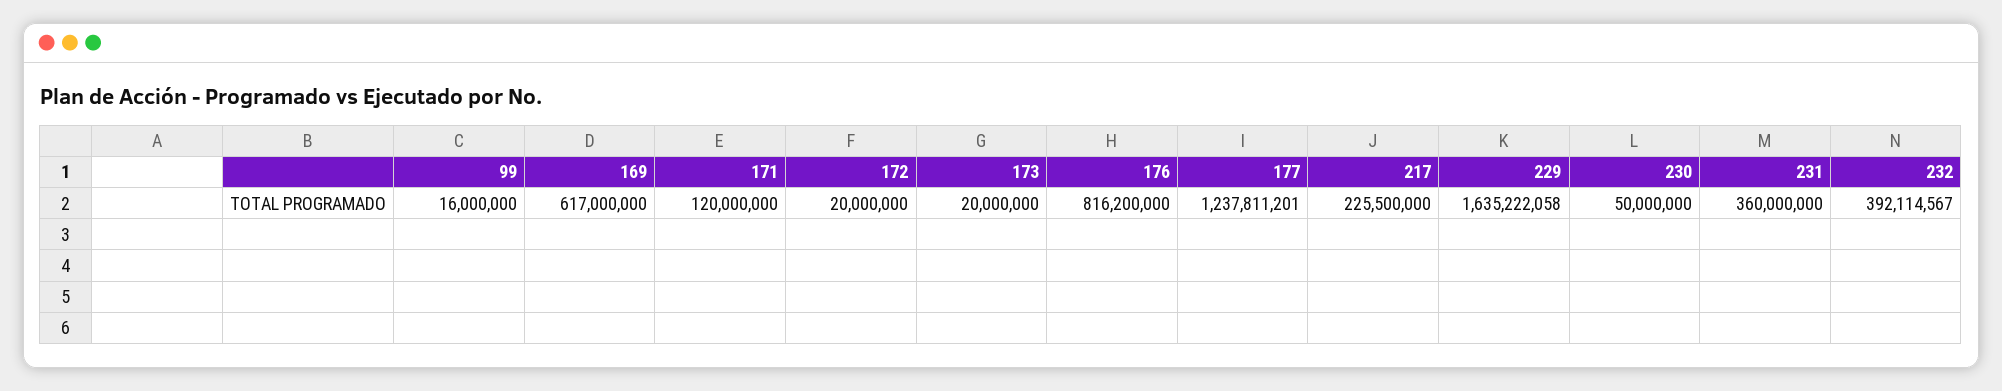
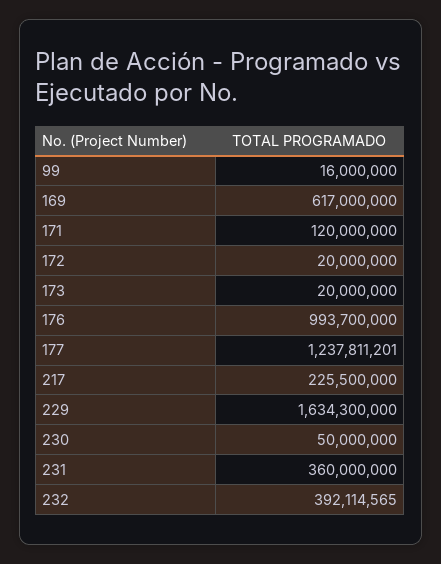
  {
    "99": 16000000,
    "169": 617000000,
    "171": 120000000,
    "172": 20000000,
    "173": 20000000,
-   "176": 816200000,
+   "176": 993700000,
    "177": 1237811201,
    "217": 225500000,
-   "229": 1635222058,
+   "229": 1634300000,
    "230": 50000000,
    "231": 360000000,
-   "232": 392114567
+   "232": 392114565
  }

